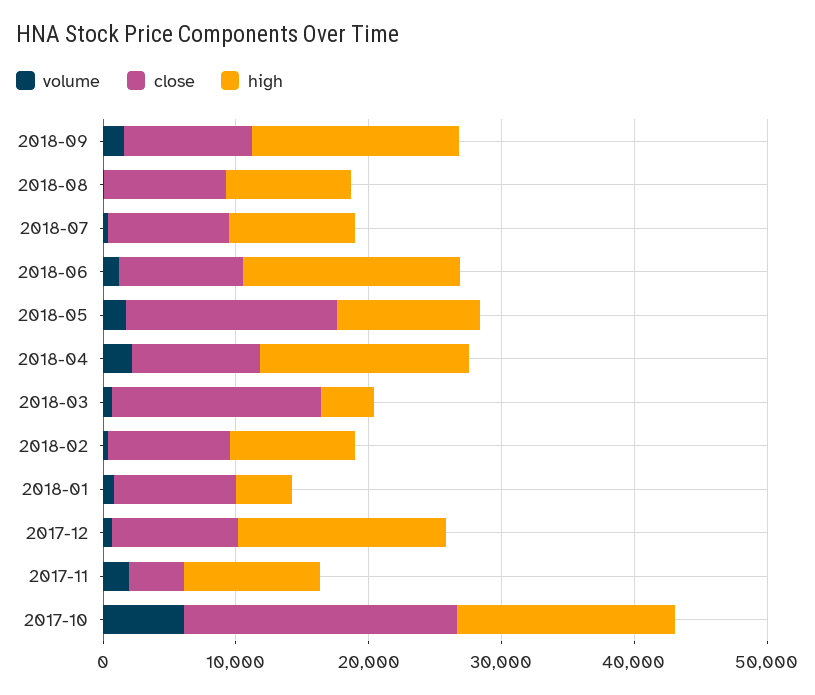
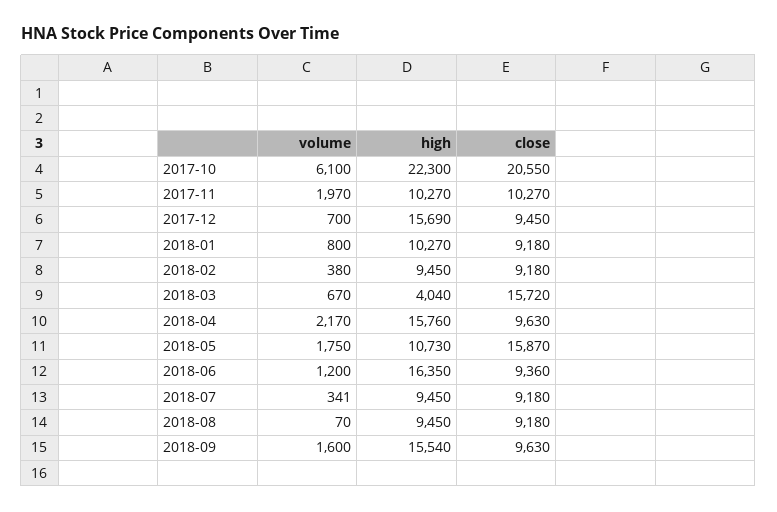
  {
    "volume": {
      "2018-09": 1600,
      "2018-08": 70,
      "2018-07": 341,
      "2018-06": 1200,
      "2018-05": 1750,
      "2018-04": 2170,
      "2018-03": 670,
      "2018-02": 380,
      "2018-01": 800,
      "2017-12": 700,
      "2017-11": 1970,
      "2017-10": 6100
    },
    "close": {
      "2018-09": 9630,
      "2018-08": 9180,
      "2018-07": 9180,
      "2018-06": 9360,
      "2018-05": 15870,
      "2018-04": 9630,
      "2018-03": 15720,
      "2018-02": 9180,
      "2018-01": 9180,
      "2017-12": 9450,
-     "2017-11": 4000,
+     "2017-11": 10270,
      "2017-10": 20550
    },
    "high": {
      "2018-09": 15540,
      "2018-08": 9450,
      "2018-07": 9450,
      "2018-06": 16350,
      "2018-05": 10730,
      "2018-04": 15760,
      "2018-03": 4040,
      "2018-02": 9450,
-     "2018-01": 4000,
+     "2018-01": 10270,
      "2017-12": 15690,
      "2017-11": 10270,
-     "2017-10": 16000
+     "2017-10": 22300
    }
  }

